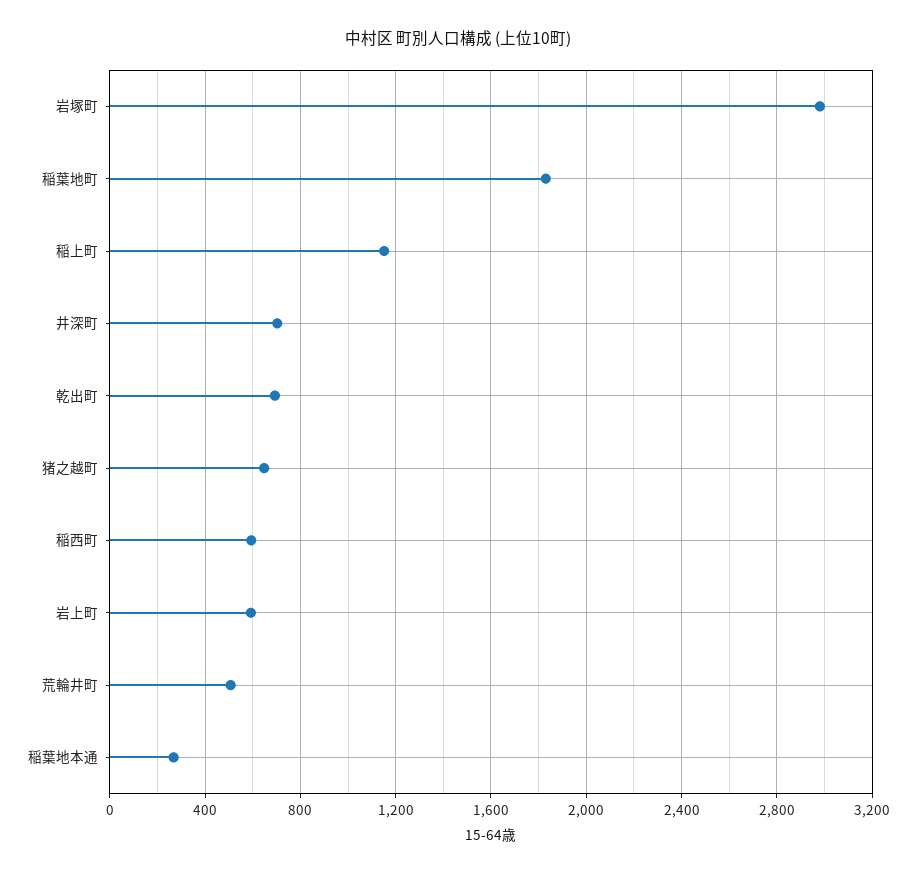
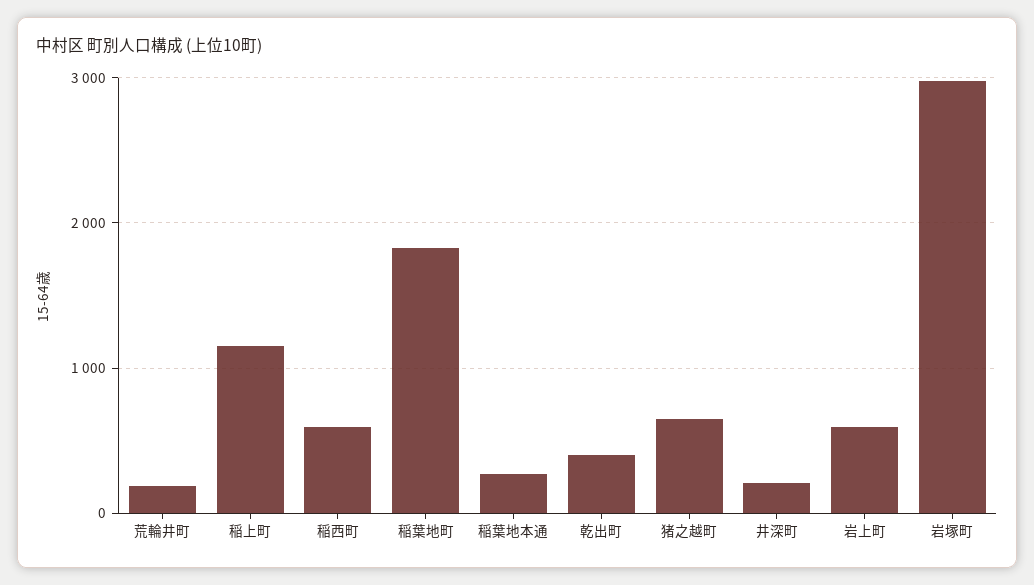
  {
    "岩塚町": 3000,
    "稲葉地町": 1850,
    "稲上町": 1150,
-   "井深町": 700,
+   "井深町": 200,
-   "乾出町": 700,
+   "乾出町": 400,
    "猪之越町": 650,
    "稲西町": 600,
    "岩上町": 600,
-   "荒輪井町": 500,
+   "荒輪井町": 200,
    "稲葉地本通": 250
  }

